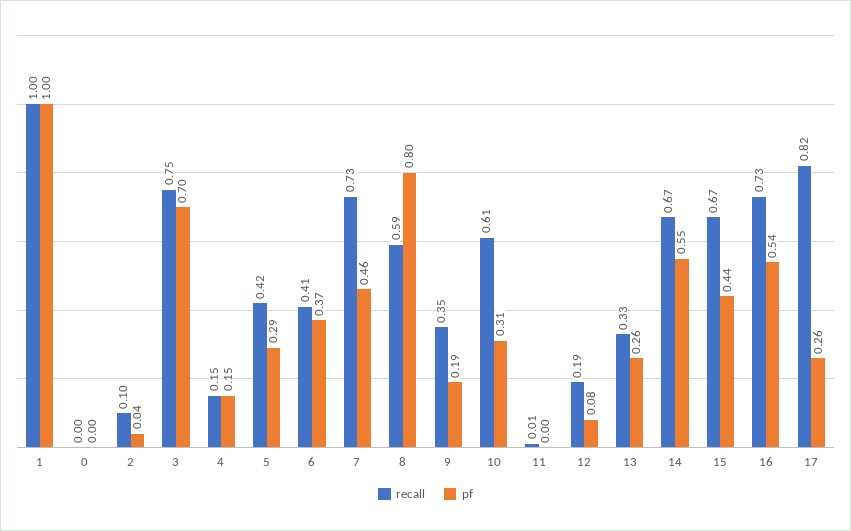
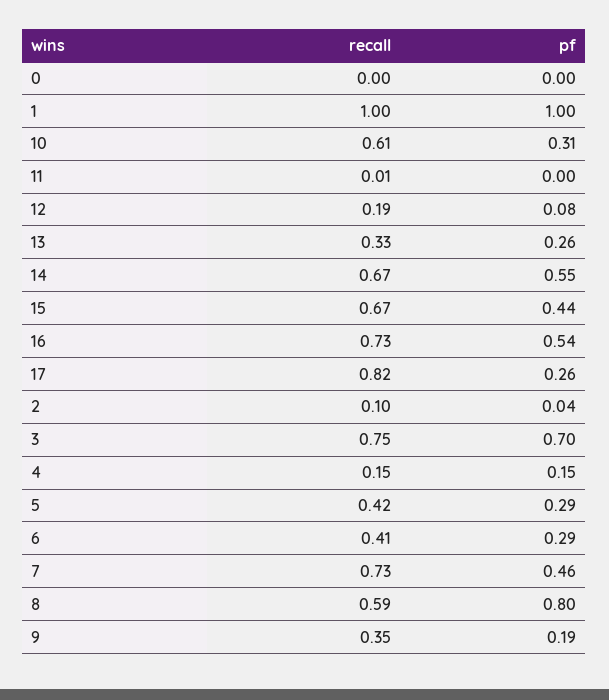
  {
    "recall": {
      "1": 1,
      "0": 0,
      "2": 0.1,
      "3": 0.75,
      "4": 0.15,
      "5": 0.42,
      "6": 0.41,
      "7": 0.73,
      "8": 0.59,
      "9": 0.35,
      "10": 0.61,
      "11": 0.01,
      "12": 0.19,
      "13": 0.33,
      "14": 0.67,
      "15": 0.67,
      "16": 0.73,
      "17": 0.82
    },
    "pf": {
      "1": 1,
      "0": 0,
      "2": 0.04,
      "3": 0.7,
      "4": 0.15,
      "5": 0.29,
-     "6": 0.37,
+     "6": 0.29,
      "7": 0.46,
      "8": 0.8,
      "9": 0.19,
      "10": 0.31,
      "11": 0,
      "12": 0.08,
      "13": 0.26,
      "14": 0.55,
      "15": 0.44,
      "16": 0.54,
      "17": 0.26
    }
  }

